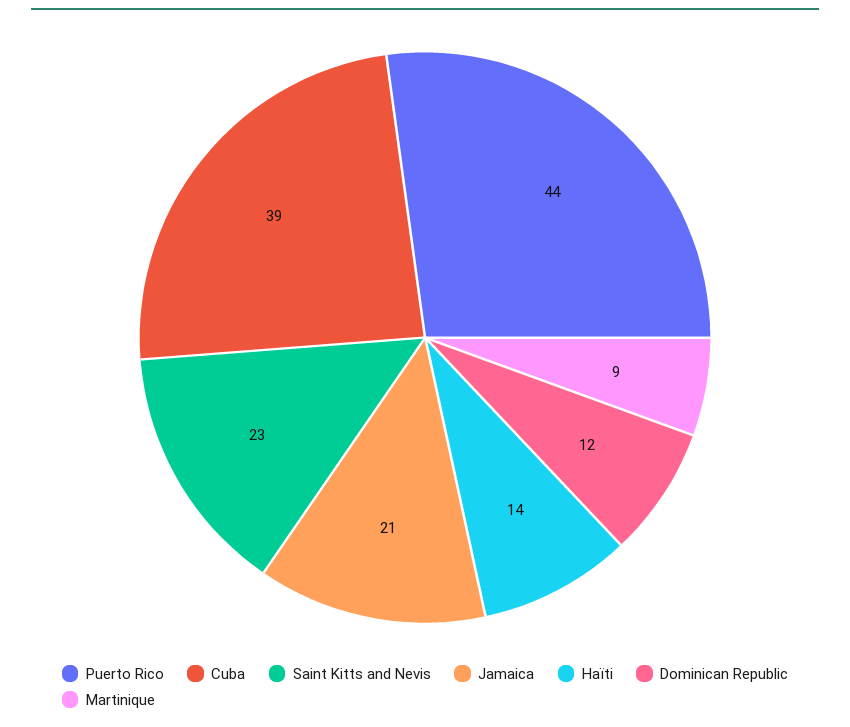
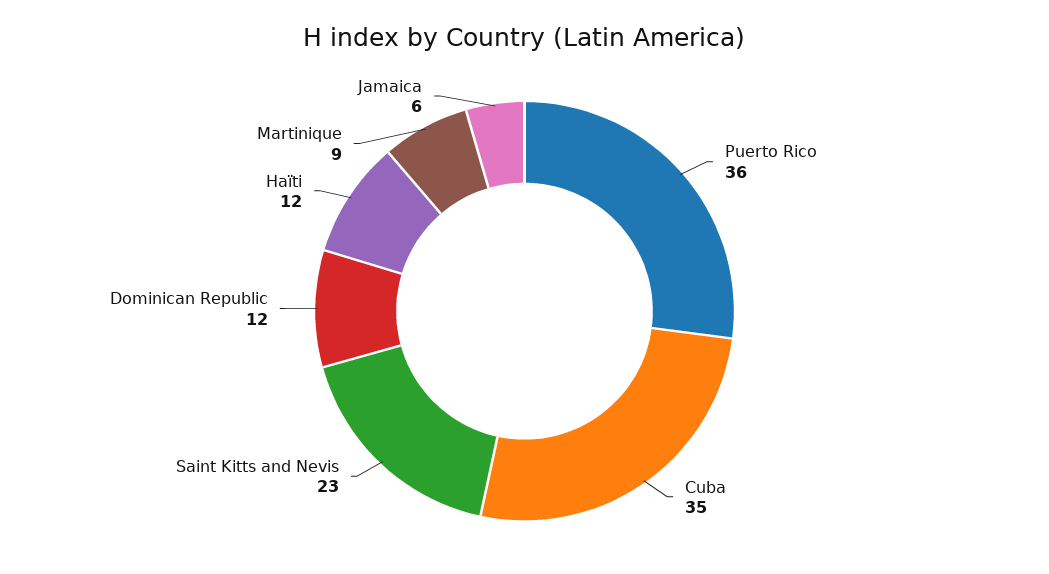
  {
-   "Puerto Rico": 44,
+   "Puerto Rico": 36,
-   "Cuba": 39,
+   "Cuba": 35,
    "Saint Kitts and Nevis": 23,
-   "Jamaica": 21,
+   "Jamaica": 6,
-   "Haïti": 14,
+   "Haïti": 12,
    "Dominican Republic": 12,
    "Martinique": 9
  }

